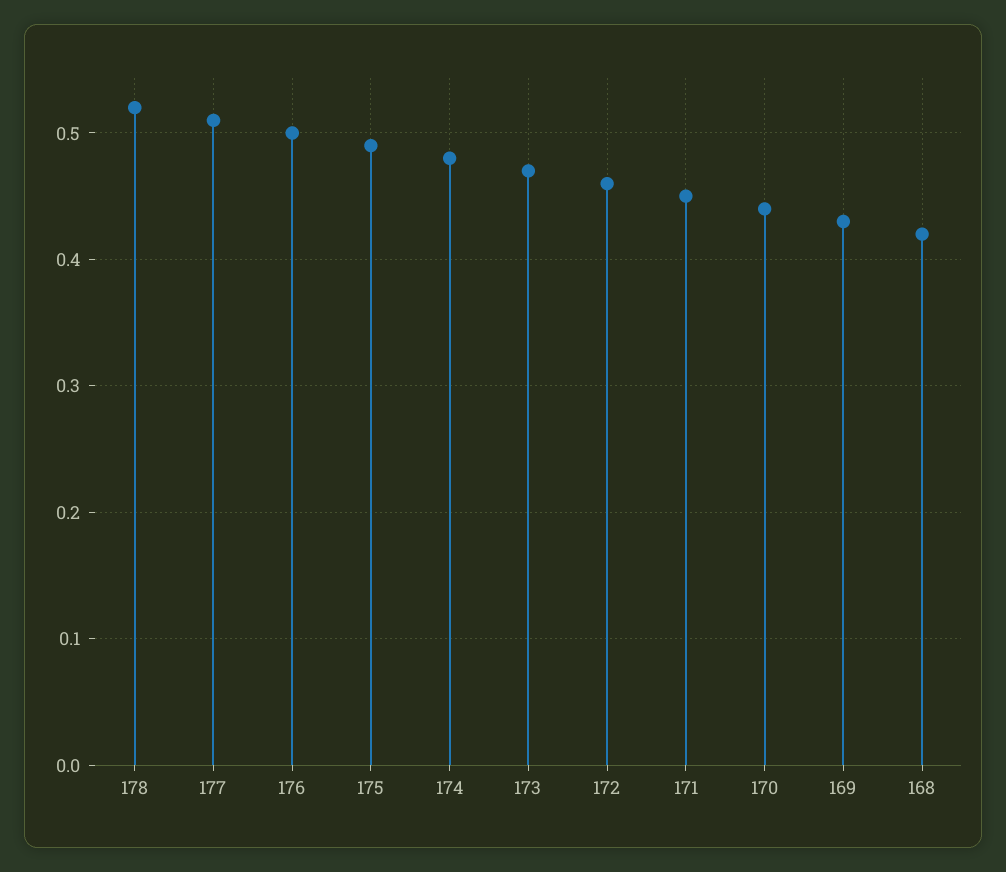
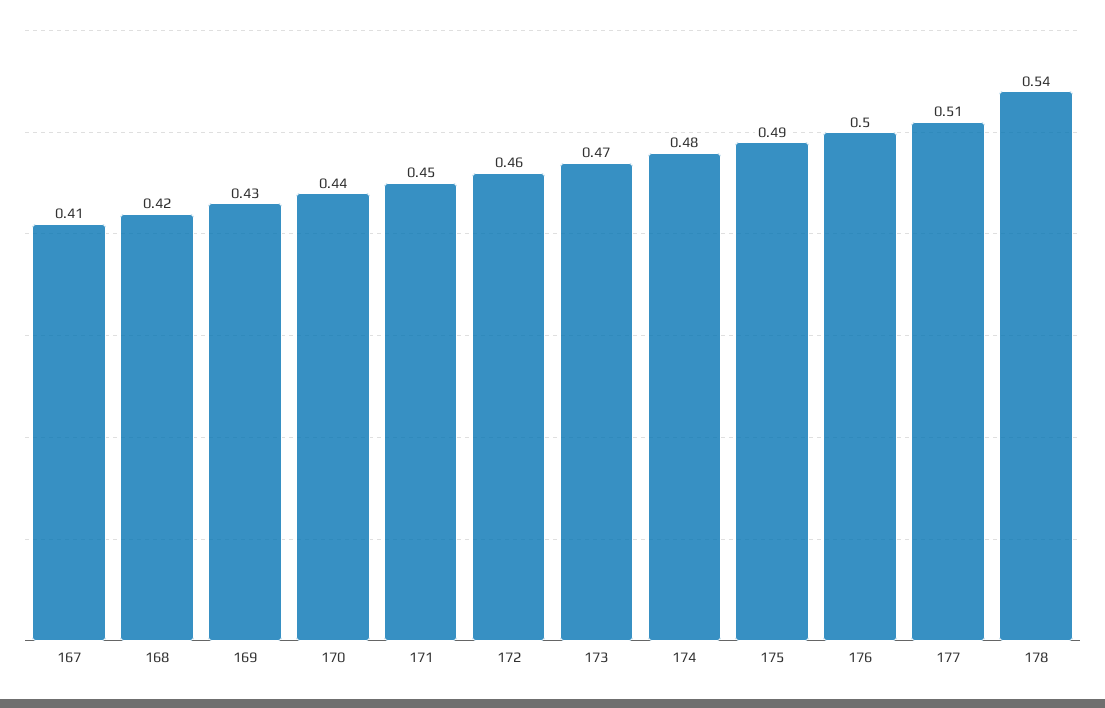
  {
-   "178": 0.52,
+   "178": 0.54,
    "177": 0.51,
    "176": 0.5,
    "175": 0.49,
    "174": 0.48,
    "173": 0.47,
    "172": 0.46,
    "171": 0.45,
    "170": 0.44,
    "169": 0.43,
-   "168": 0.42
+   "168": 0.42,
+   "167": 0.41
  }

